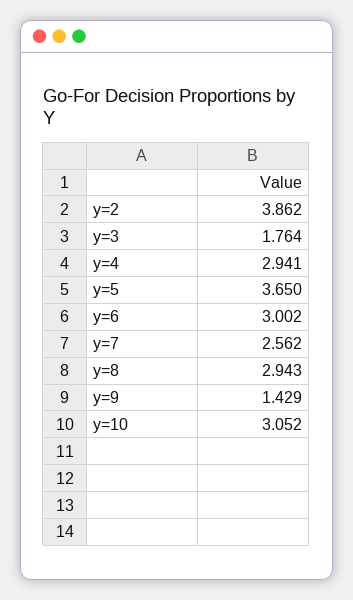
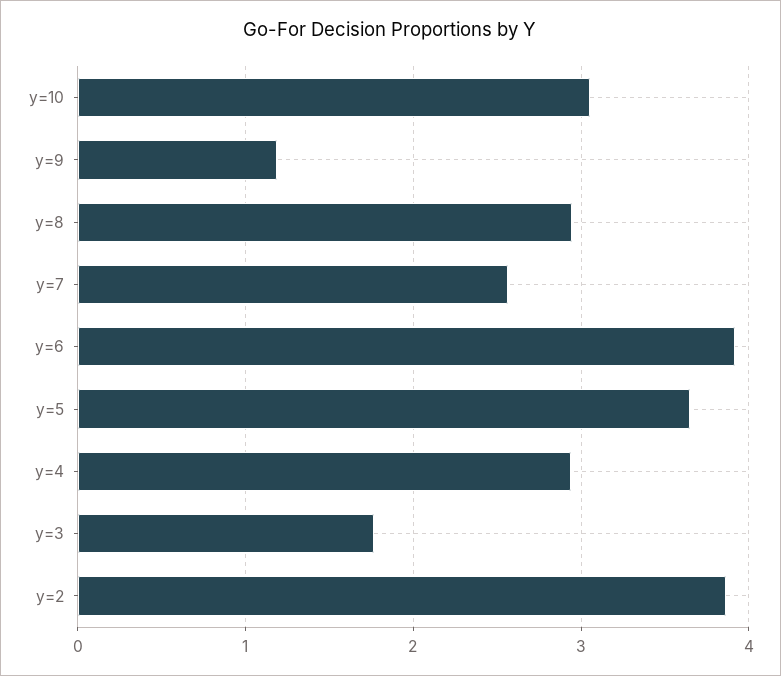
  {
    "y=2": 3.862,
    "y=3": 1.764,
    "y=4": 2.941,
    "y=5": 3.65,
-   "y=6": 3.002,
+   "y=6": 3.9,
    "y=7": 2.562,
    "y=8": 2.943,
-   "y=9": 1.429,
+   "y=9": 1.2,
    "y=10": 3.052
  }

